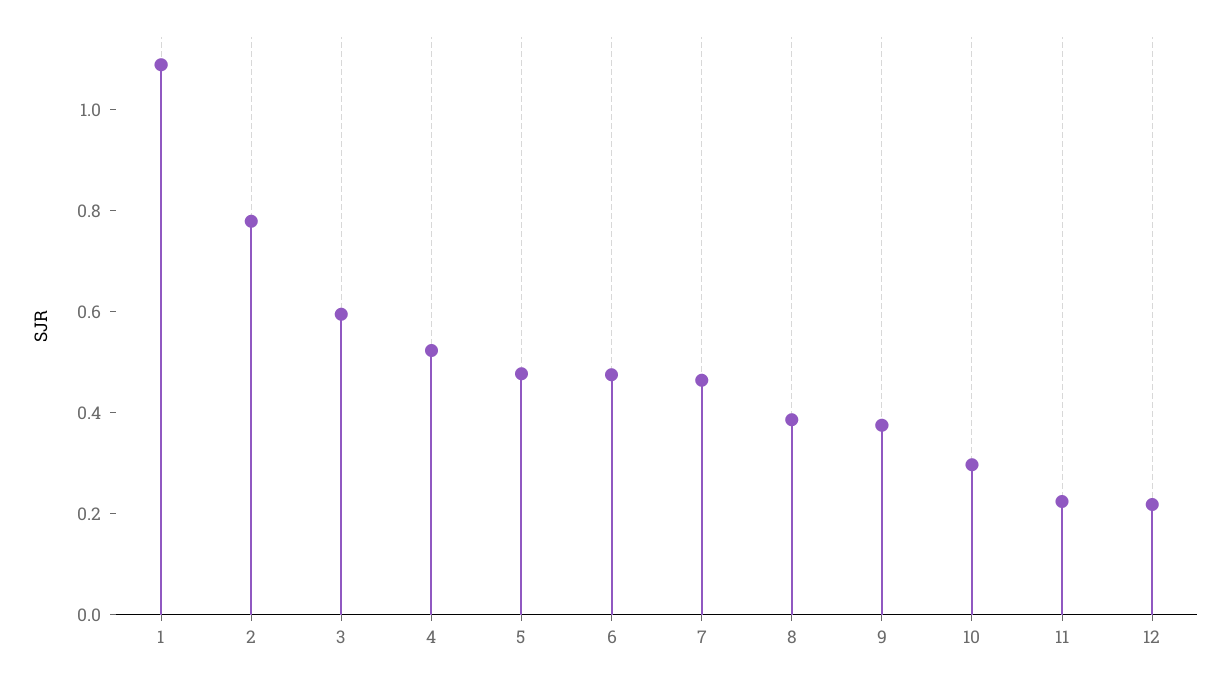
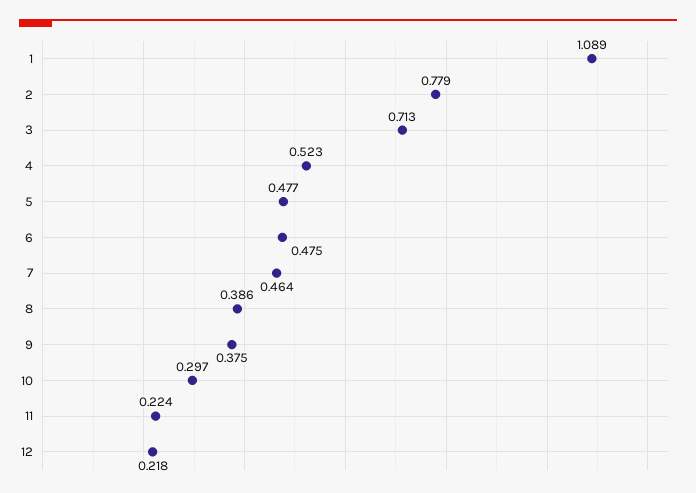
  {
    "1": 1.089,
    "2": 0.779,
-   "3": 0.6,
+   "3": 0.713,
    "4": 0.523,
    "5": 0.477,
    "6": 0.475,
    "7": 0.464,
    "8": 0.386,
    "9": 0.375,
    "10": 0.297,
    "11": 0.224,
    "12": 0.218
  }

